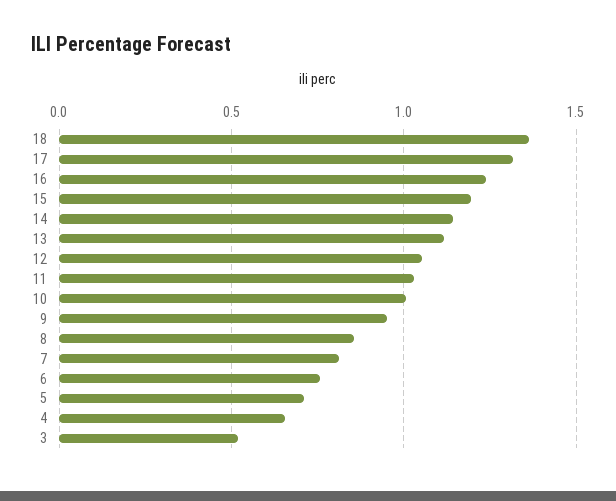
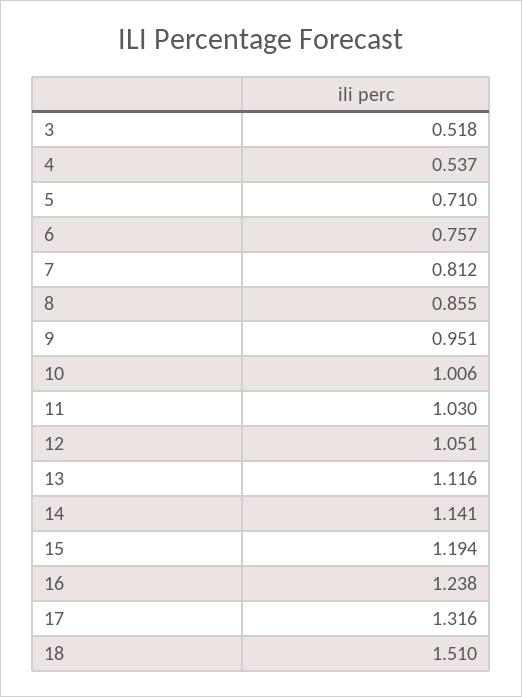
  {
-   "18": 1.35,
+   "18": 1.51,
    "17": 1.316,
    "16": 1.238,
    "15": 1.194,
    "14": 1.141,
    "13": 1.116,
    "12": 1.051,
    "11": 1.03,
    "10": 1.006,
    "9": 0.951,
    "8": 0.855,
    "7": 0.812,
    "6": 0.757,
    "5": 0.71,
-   "4": 0.65,
+   "4": 0.537,
    "3": 0.518
  }

